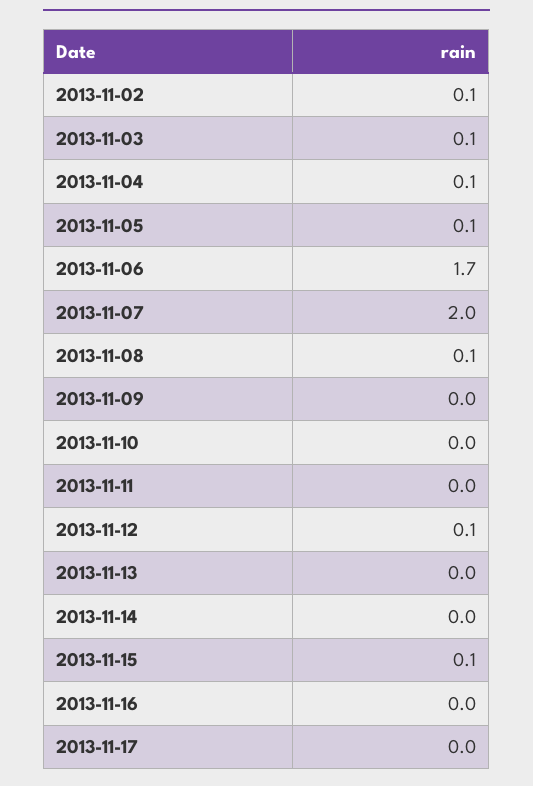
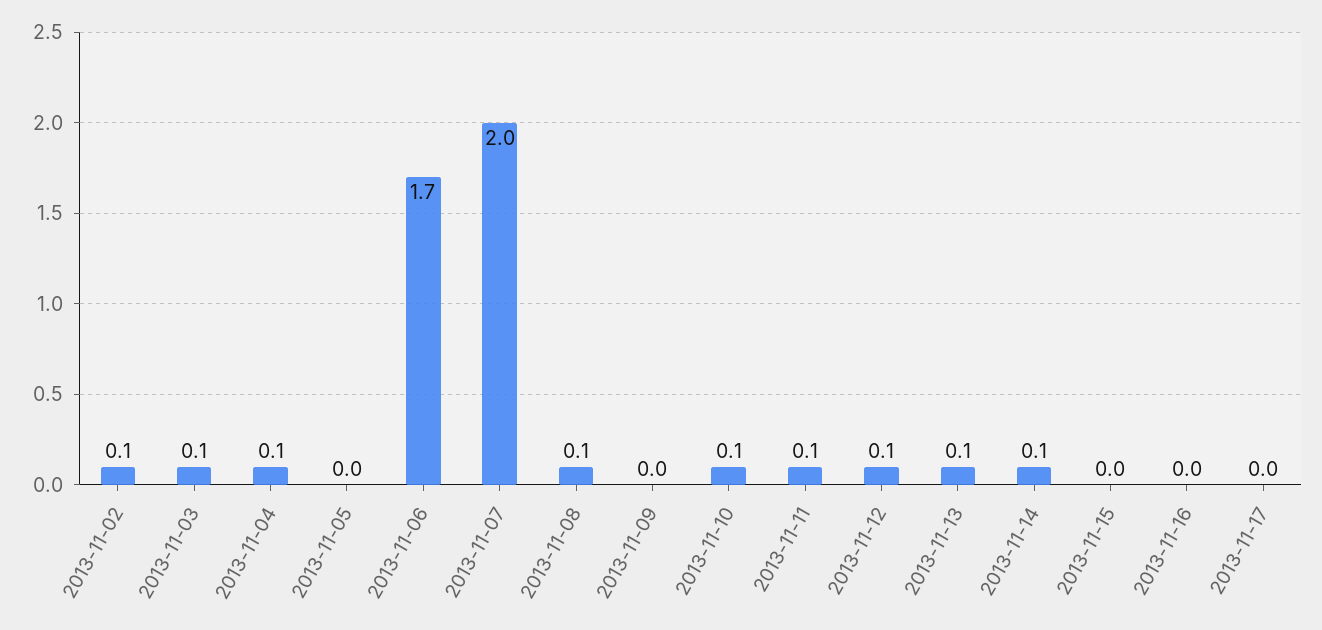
  {
    "2013-11-02": 0.1,
    "2013-11-03": 0.1,
    "2013-11-04": 0.1,
-   "2013-11-05": 0.1,
+   "2013-11-05": 0,
    "2013-11-06": 1.7,
    "2013-11-07": 2,
    "2013-11-08": 0.1,
    "2013-11-09": 0,
-   "2013-11-10": 0,
+   "2013-11-10": 0.1,
-   "2013-11-11": 0,
+   "2013-11-11": 0.1,
    "2013-11-12": 0.1,
-   "2013-11-13": 0,
+   "2013-11-13": 0.1,
-   "2013-11-14": 0,
+   "2013-11-14": 0.1,
-   "2013-11-15": 0.1,
+   "2013-11-15": 0,
    "2013-11-16": 0,
    "2013-11-17": 0
  }

